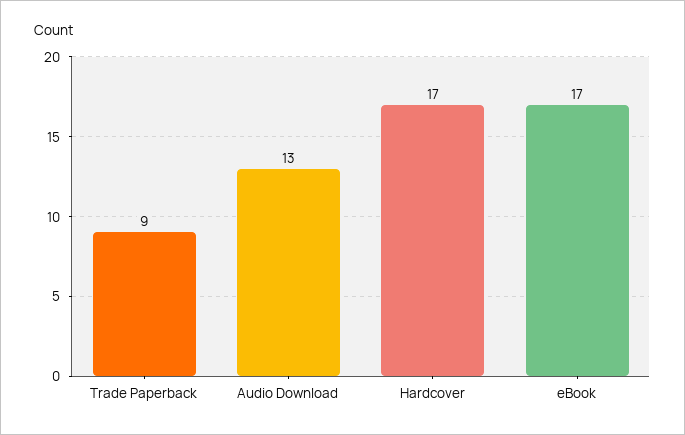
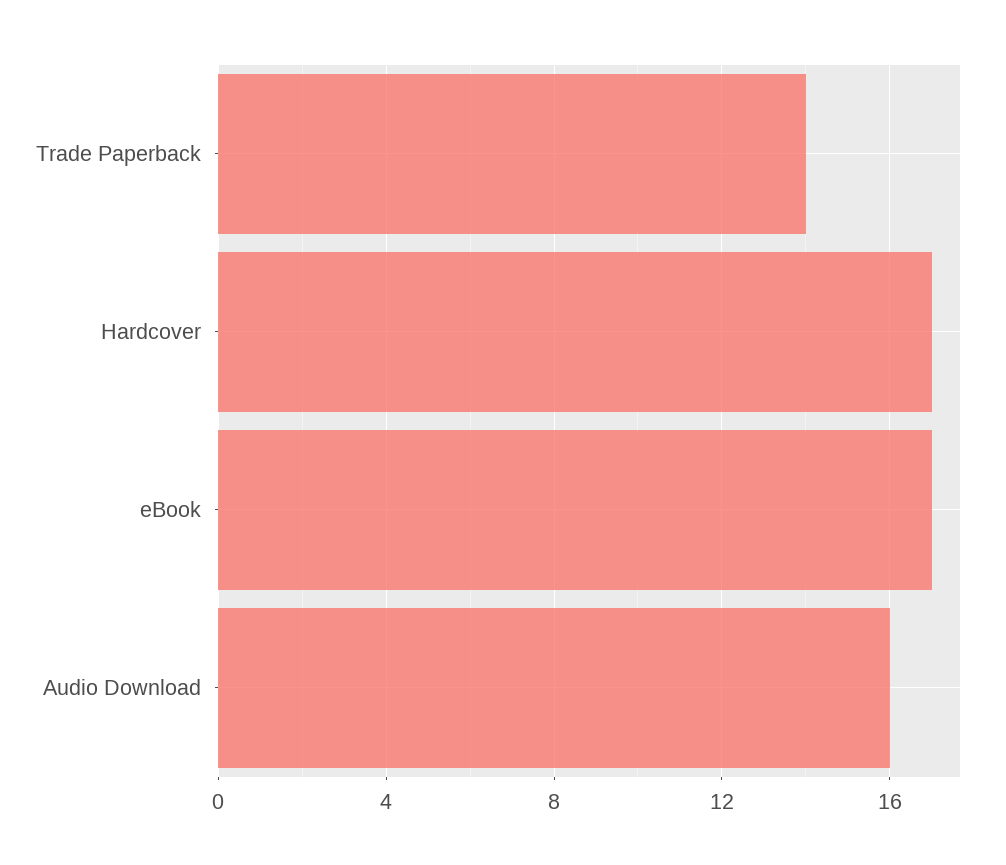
  {
-   "Trade Paperback": 9,
+   "Trade Paperback": 14,
-   "Audio Download": 13,
+   "Audio Download": 16,
    "Hardcover": 17,
    "eBook": 17
  }

